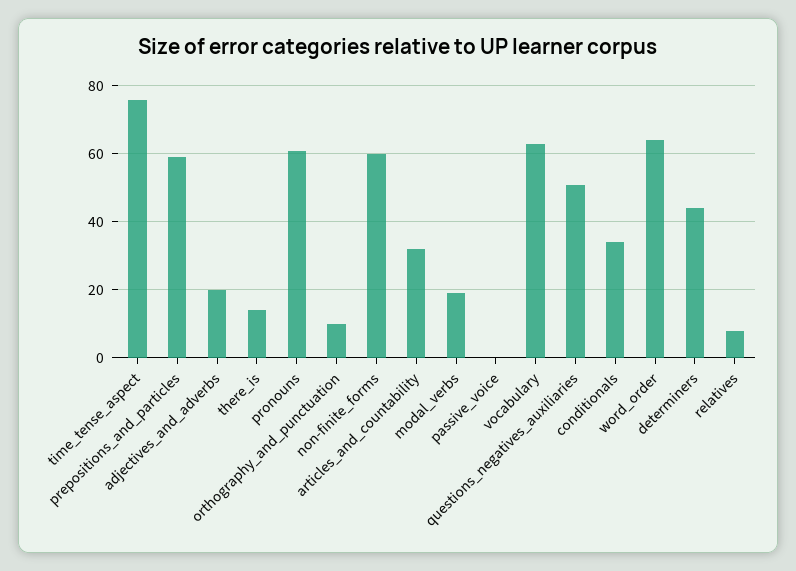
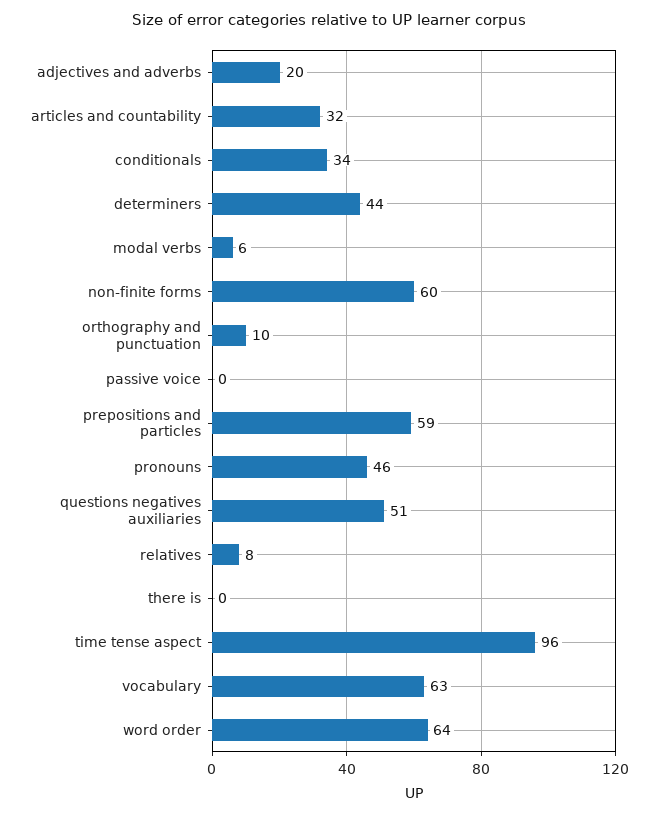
  {
-   "time_tense_aspect": 75,
+   "time_tense_aspect": 96,
    "prepositions_and_particles": 59,
    "adjectives_and_adverbs": 20,
-   "there_is": 15,
+   "there_is": 0,
-   "pronouns": 60,
+   "pronouns": 46,
    "orthography_and_punctuation": 10,
    "non-finite_forms": 60,
    "articles_and_countability": 32,
-   "modal_verbs": 20,
+   "modal_verbs": 6,
    "passive_voice": 0,
    "vocabulary": 63,
    "questions_negatives_auxiliaries": 51,
    "conditionals": 34,
    "word_order": 64,
    "determiners": 44,
    "relatives": 8
  }

